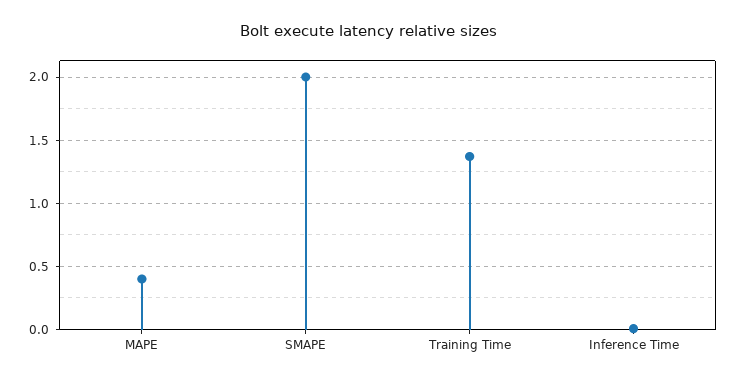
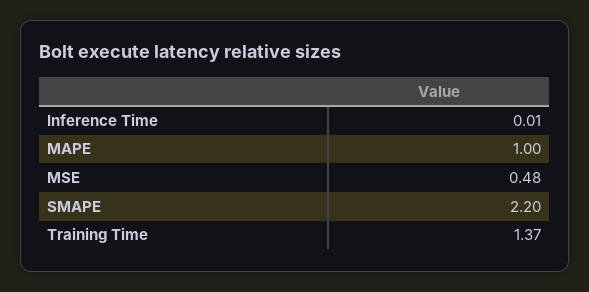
  {
-   "MAPE": 0.4,
+   "MAPE": 1,
-   "SMAPE": 2,
+   "SMAPE": 2.2,
    "Training Time": 1.37,
-   "Inference Time": 0.01
+   "Inference Time": 0.01,
+   "MSE": 0.48
  }

